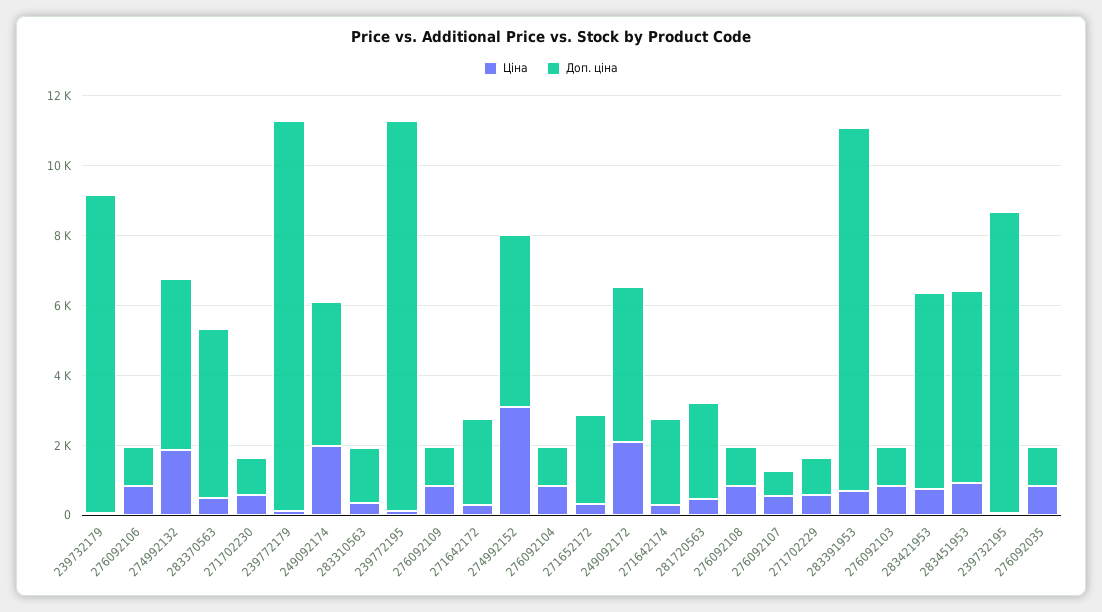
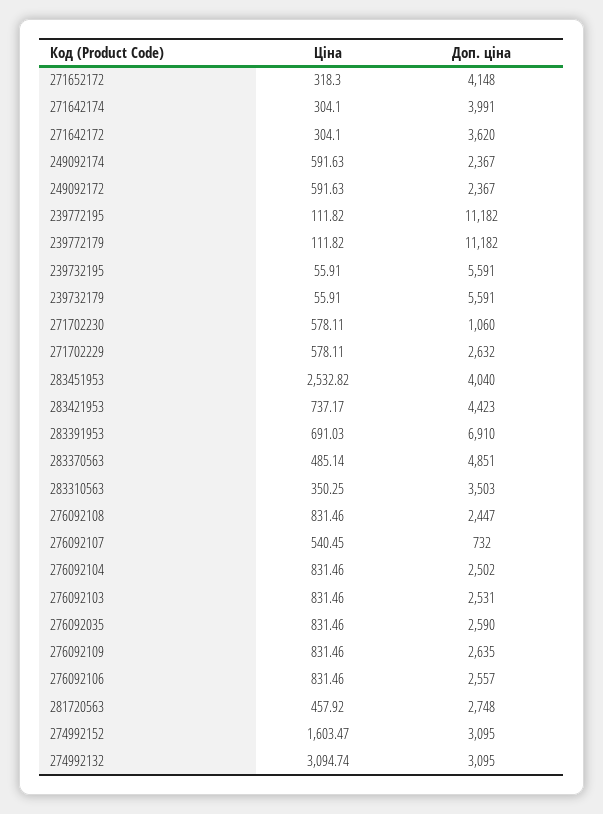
  {
    "Ціна": {
      "239732179": 55.91,
      "276092106": 831.46,
-     "274992132": 2000,
+     "274992132": 3094.74,
      "283370563": 485.14,
      "271702230": 578.11,
      "239772179": 111.82,
-     "249092174": 2000,
+     "249092174": 591.63,
      "283310563": 350.25,
      "239772195": 111.82,
      "276092109": 831.46,
      "271642172": 304.1,
-     "274992152": 3000,
+     "274992152": 1603.47,
      "276092104": 831.46,
      "271652172": 318.3,
-     "249092172": 2000,
+     "249092172": 591.63,
      "271642174": 304.1,
      "281720563": 457.92,
      "276092108": 831.46,
      "276092107": 540.45,
      "271702229": 578.11,
      "283391953": 691.03,
      "276092103": 831.46,
      "283421953": 737.17,
-     "283451953": 1000,
+     "283451953": 2532.82,
      "239732195": 55.91,
      "276092035": 831.46
    },
    "Доп. ціна": {
-     "239732179": 9000,
+     "239732179": 5591,
-     "276092106": 1000,
+     "276092106": 2557,
-     "274992132": 5000,
+     "274992132": 3095,
      "283370563": 4851,
      "271702230": 1060,
      "239772179": 11182,
-     "249092174": 4000,
+     "249092174": 2367,
-     "283310563": 1500,
+     "283310563": 3503,
      "239772195": 11182,
-     "276092109": 1000,
+     "276092109": 2635,
-     "271642172": 2500,
+     "271642172": 3620,
-     "274992152": 5000,
+     "274992152": 3095,
-     "276092104": 1000,
+     "276092104": 2502,
-     "271652172": 2500,
+     "271652172": 4148,
-     "249092172": 4500,
+     "249092172": 2367,
-     "271642174": 2500,
+     "271642174": 3991,
      "281720563": 2748,
-     "276092108": 1000,
+     "276092108": 2447,
      "276092107": 732,
-     "271702229": 1000,
+     "271702229": 2632,
-     "283391953": 10500,
+     "283391953": 6910,
-     "276092103": 1000,
+     "276092103": 2531,
-     "283421953": 5500,
+     "283421953": 4423,
-     "283451953": 5500,
+     "283451953": 4040,
-     "239732195": 8500,
+     "239732195": 5591,
-     "276092035": 1000
+     "276092035": 2590
    }
  }

